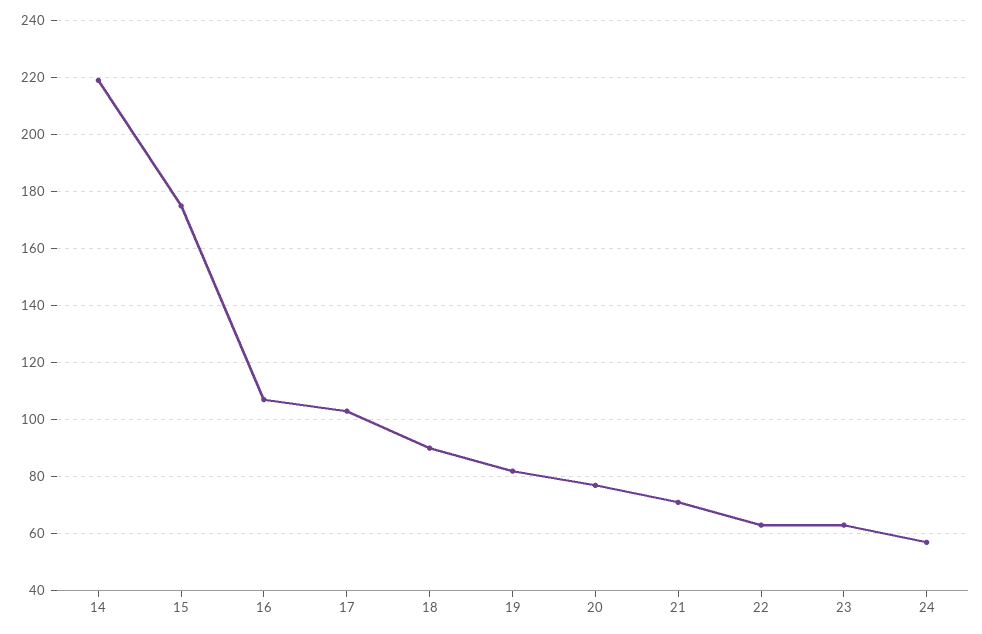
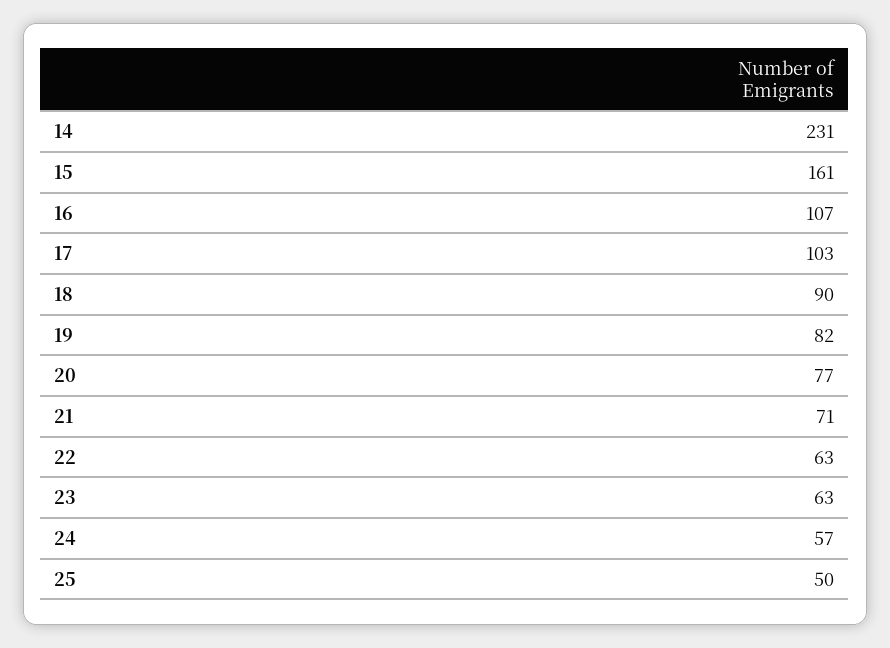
  {
-   "14": 220,
+   "14": 231,
-   "15": 175,
+   "15": 161,
    "16": 107,
    "17": 103,
    "18": 90,
    "19": 82,
    "20": 77,
    "21": 71,
    "22": 63,
    "23": 63,
-   "24": 57
+   "24": 57,
+   "25": 50
  }

